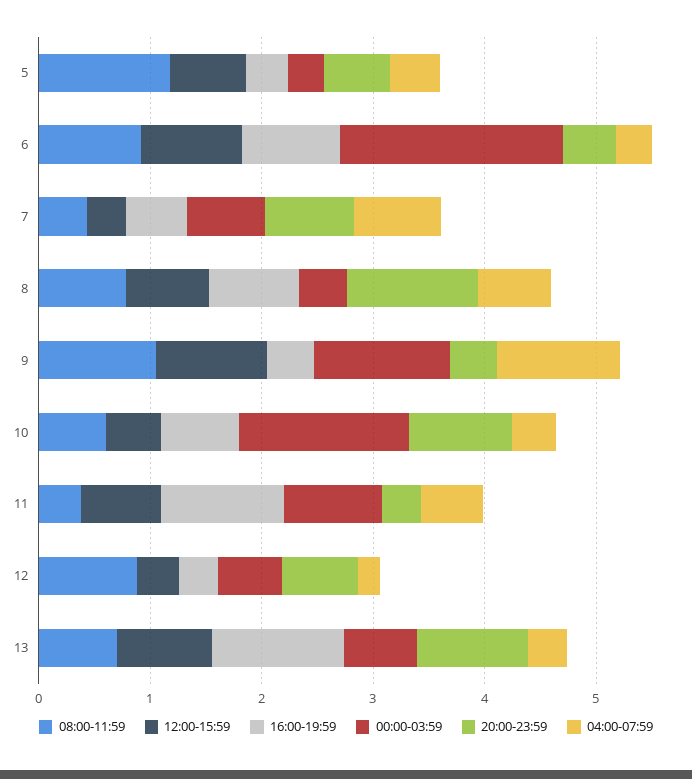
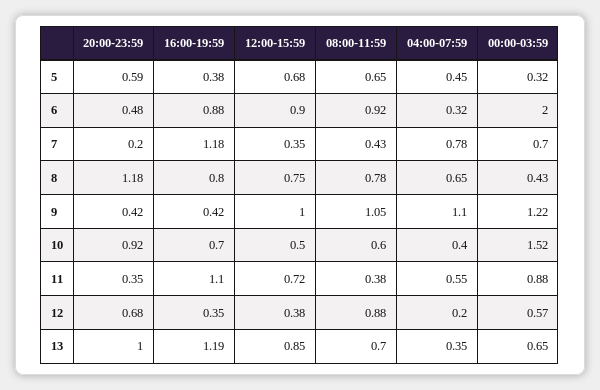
  {
    "08:00-11:59": {
-     "5": 1.2,
+     "5": 0.65,
      "6": 0.92,
      "7": 0.43,
      "8": 0.78,
      "9": 1.05,
      "10": 0.6,
      "11": 0.38,
      "12": 0.88,
      "13": 0.7
    },
    "12:00-15:59": {
      "5": 0.68,
      "6": 0.9,
      "7": 0.35,
      "8": 0.75,
      "9": 1,
      "10": 0.5,
      "11": 0.72,
      "12": 0.38,
      "13": 0.85
    },
    "16:00-19:59": {
      "5": 0.38,
      "6": 0.88,
-     "7": 0.6,
+     "7": 1.18,
      "8": 0.8,
      "9": 0.42,
      "10": 0.7,
      "11": 1.1,
      "12": 0.35,
      "13": 1.19
    },
    "00:00-03:59": {
      "5": 0.32,
      "6": 2,
      "7": 0.7,
      "8": 0.43,
      "9": 1.22,
      "10": 1.52,
      "11": 0.88,
      "12": 0.57,
      "13": 0.65
    },
    "20:00-23:59": {
      "5": 0.59,
      "6": 0.48,
-     "7": 0.8,
+     "7": 0.2,
      "8": 1.18,
      "9": 0.42,
      "10": 0.92,
      "11": 0.35,
      "12": 0.68,
      "13": 1
    },
    "04:00-07:59": {
      "5": 0.45,
      "6": 0.32,
      "7": 0.78,
      "8": 0.65,
      "9": 1.1,
      "10": 0.4,
      "11": 0.55,
      "12": 0.2,
      "13": 0.35
    }
  }

